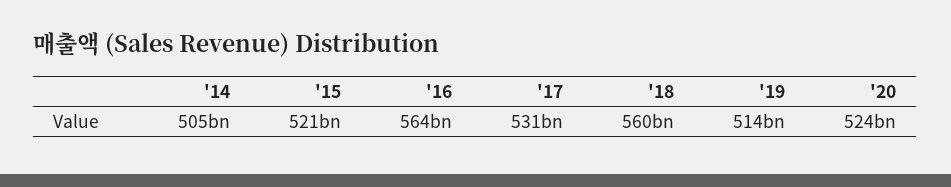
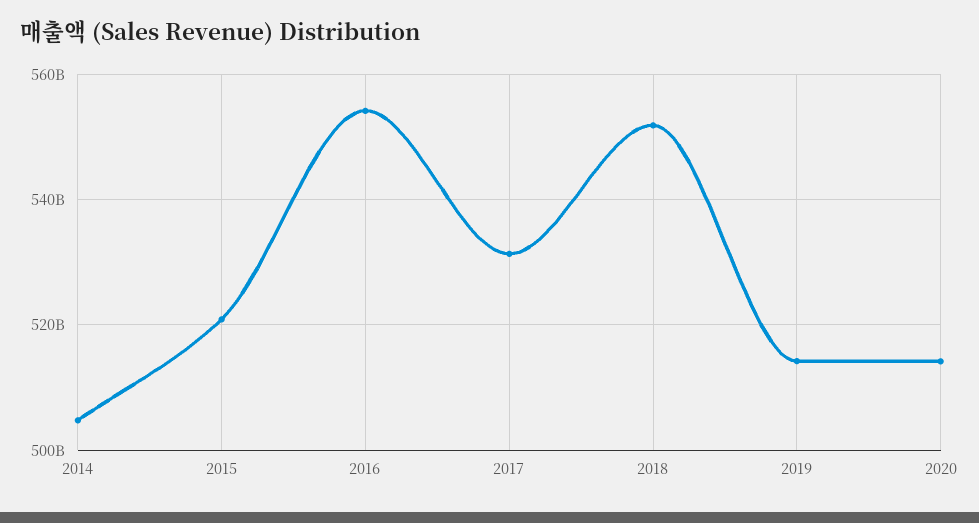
  {
    "'14": 505000000000,
    "'15": 521000000000,
-   "'16": 564000000000,
+   "'16": 554000000000,
    "'17": 531000000000,
-   "'18": 560000000000,
+   "'18": 552000000000,
    "'19": 514000000000,
-   "'20": 524000000000
+   "'20": 514000000000
  }

